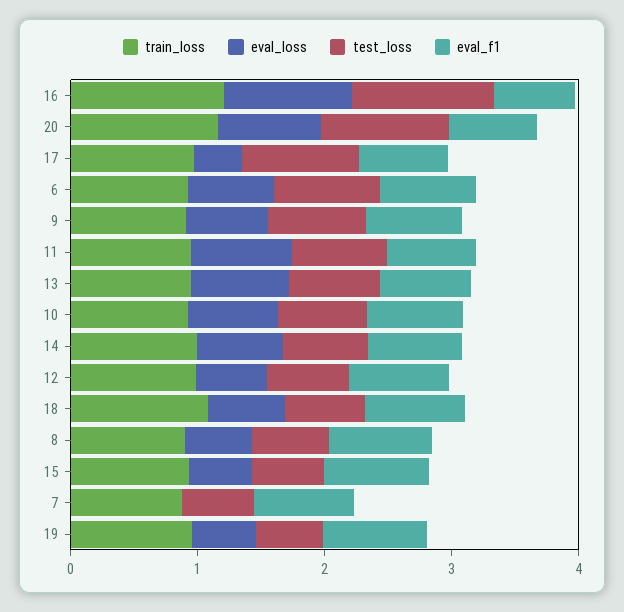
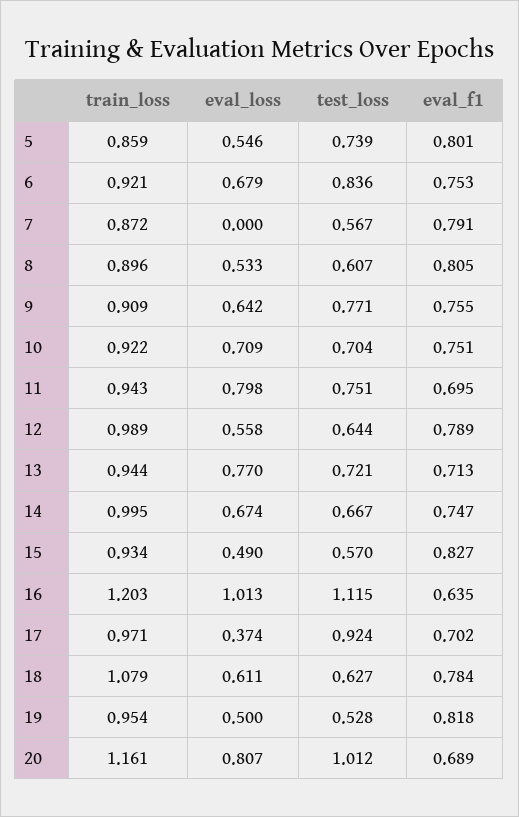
  {
    "train_loss": {
      "16": 1.203,
      "20": 1.161,
      "17": 0.971,
      "6": 0.921,
      "9": 0.909,
      "11": 0.943,
      "13": 0.944,
      "10": 0.922,
      "14": 0.995,
      "12": 0.989,
      "18": 1.079,
      "8": 0.896,
      "15": 0.934,
      "7": 0.872,
-     "19": 0.954
+     "19": 0.954,
+     "5": 0.859
    },
    "eval_loss": {
      "16": 1.013,
      "20": 0.807,
      "17": 0.374,
      "6": 0.679,
      "9": 0.642,
      "11": 0.798,
      "13": 0.77,
      "10": 0.709,
      "14": 0.674,
      "12": 0.558,
      "18": 0.611,
      "8": 0.533,
      "15": 0.49,
      "7": 0,
-     "19": 0.5
+     "19": 0.5,
+     "5": 0.546
    },
    "test_loss": {
      "16": 1.115,
      "20": 1.012,
      "17": 0.924,
      "6": 0.836,
      "9": 0.771,
      "11": 0.751,
      "13": 0.721,
      "10": 0.704,
      "14": 0.667,
      "12": 0.644,
      "18": 0.627,
      "8": 0.607,
      "15": 0.57,
      "7": 0.567,
-     "19": 0.528
+     "19": 0.528,
+     "5": 0.739
    },
    "eval_f1": {
      "16": 0.635,
      "20": 0.689,
      "17": 0.702,
      "6": 0.753,
      "9": 0.755,
      "11": 0.695,
      "13": 0.713,
      "10": 0.751,
      "14": 0.747,
      "12": 0.789,
      "18": 0.784,
      "8": 0.805,
      "15": 0.827,
      "7": 0.791,
-     "19": 0.818
+     "19": 0.818,
+     "5": 0.801
    }
  }

